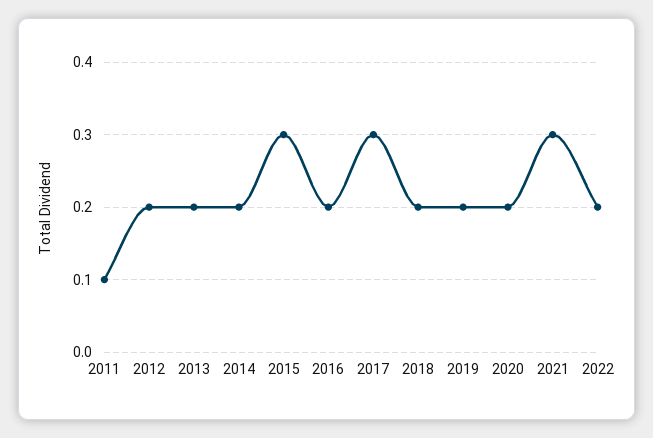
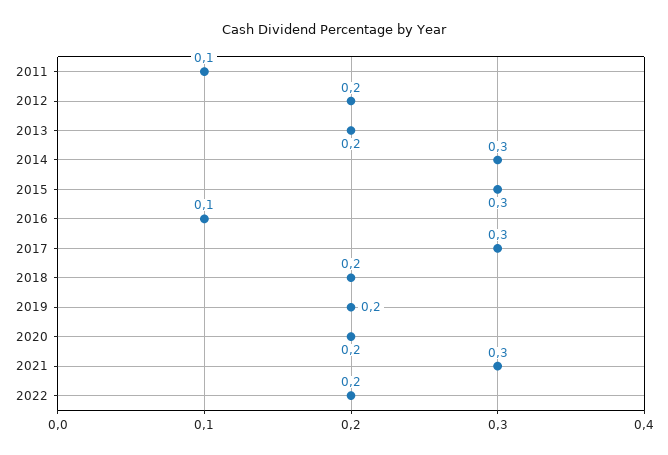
  {
    "2011": 0.1,
    "2012": 0.2,
    "2013": 0.2,
-   "2014": 0.2,
+   "2014": 0.3,
    "2015": 0.3,
-   "2016": 0.2,
+   "2016": 0.1,
    "2017": 0.3,
    "2018": 0.2,
    "2019": 0.2,
    "2020": 0.2,
    "2021": 0.3,
    "2022": 0.2
  }

